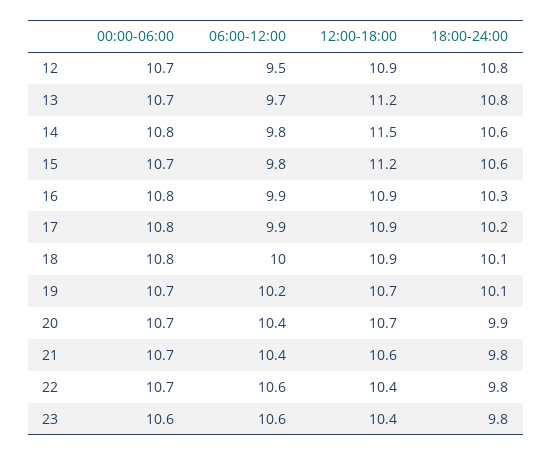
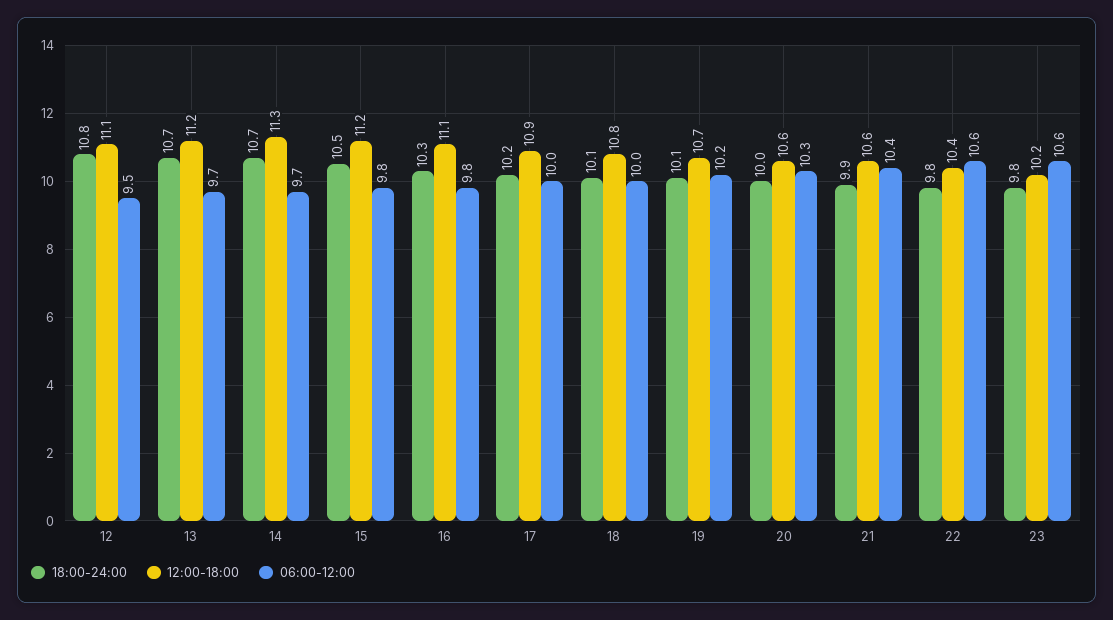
  {
-   "00:00-06:00": {
-     "12": 10.7,
-     "13": 10.7,
-     "14": 10.8,
-     "15": 10.7,
-     "16": 10.8,
-     "17": 10.8,
-     "18": 10.8,
-     "19": 10.7,
-     "20": 10.7,
-     "21": 10.7,
-     "22": 10.7,
-     "23": 10.6
-   },
    "06:00-12:00": {
      "12": 9.5,
      "13": 9.7,
-     "14": 9.8,
+     "14": 9.7,
      "15": 9.8,
-     "16": 9.9,
+     "16": 9.8,
-     "17": 9.9,
+     "17": 10,
      "18": 10,
      "19": 10.2,
-     "20": 10.4,
+     "20": 10.3,
      "21": 10.4,
      "22": 10.6,
      "23": 10.6
    },
    "12:00-18:00": {
-     "12": 10.9,
+     "12": 11.1,
      "13": 11.2,
-     "14": 11.5,
+     "14": 11.3,
      "15": 11.2,
-     "16": 10.9,
+     "16": 11.1,
      "17": 10.9,
-     "18": 10.9,
+     "18": 10.8,
      "19": 10.7,
-     "20": 10.7,
+     "20": 10.6,
      "21": 10.6,
      "22": 10.4,
-     "23": 10.4
+     "23": 10.2
    },
    "18:00-24:00": {
      "12": 10.8,
-     "13": 10.8,
+     "13": 10.7,
-     "14": 10.6,
+     "14": 10.7,
-     "15": 10.6,
+     "15": 10.5,
      "16": 10.3,
      "17": 10.2,
      "18": 10.1,
      "19": 10.1,
-     "20": 9.9,
+     "20": 10,
-     "21": 9.8,
+     "21": 9.9,
      "22": 9.8,
      "23": 9.8
    }
  }

